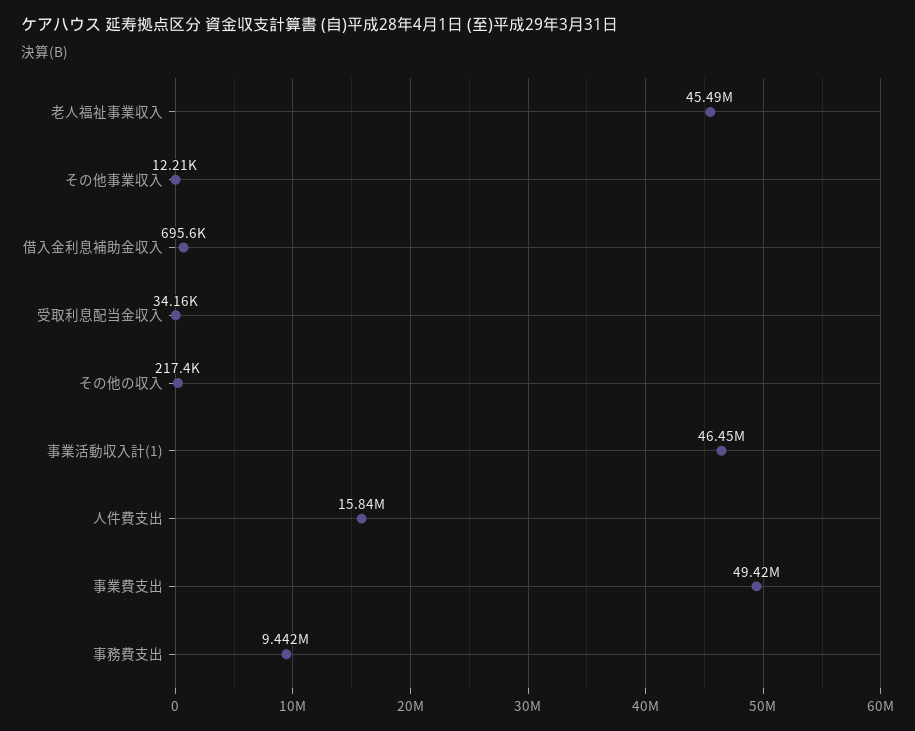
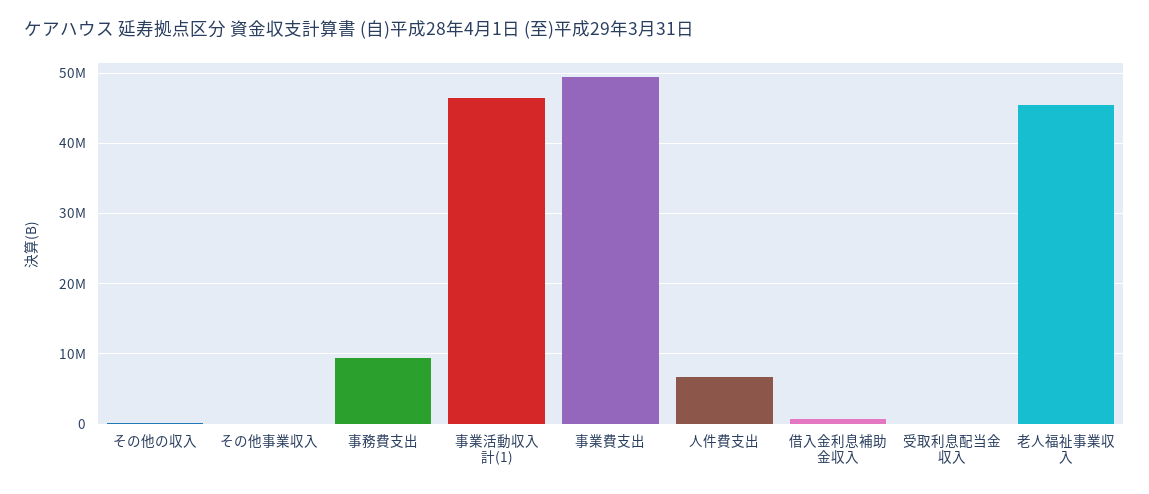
  {
    "老人福祉事業収入": 45490000,
    "その他事業収入": 12210,
    "借入金利息補助金収入": 695600,
    "受取利息配当金収入": 34160,
    "その他の収入": 217400,
    "事業活動収入計(1)": 46450000,
-   "人件費支出": 15840000,
+   "人件費支出": 7000000,
    "事業費支出": 49420000,
    "事務費支出": 9442000
  }

